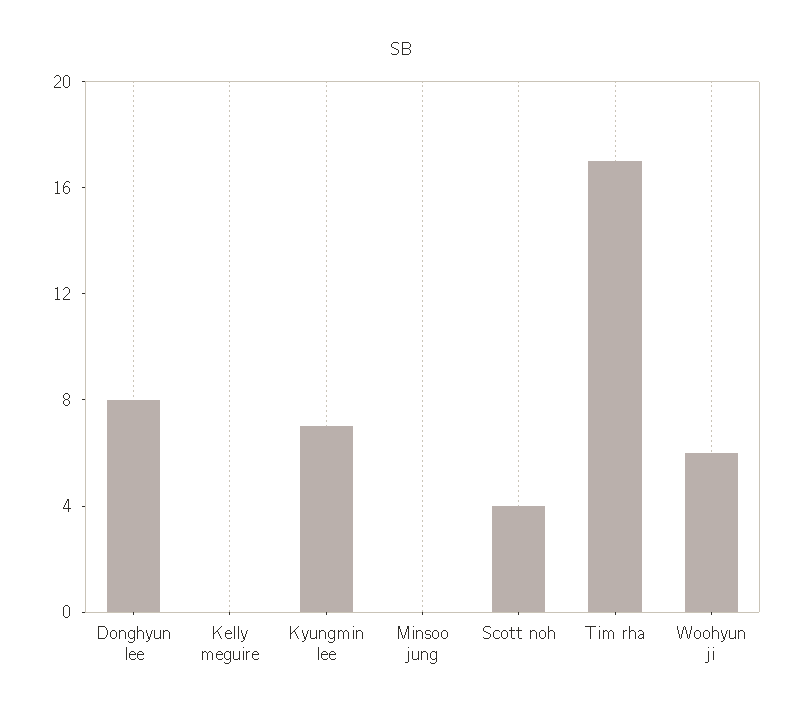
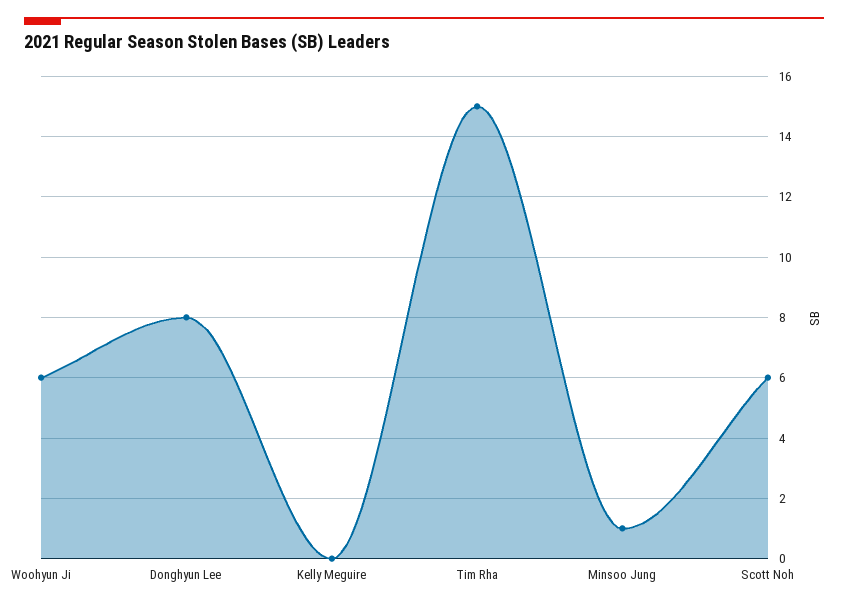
  {
    "Donghyun lee": 8,
    "Kelly meguire": 0,
-   "Kyungmin lee": 7,
-   "Minsoo jung": 0,
+   "Minsoo jung": 1,
-   "Scott noh": 4,
+   "Scott noh": 6,
-   "Tim rha": 17,
+   "Tim rha": 15,
    "Woohyun ji": 6
  }

